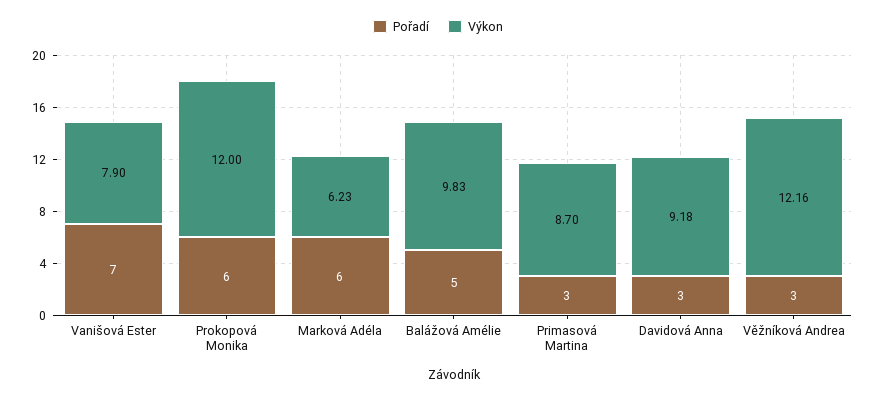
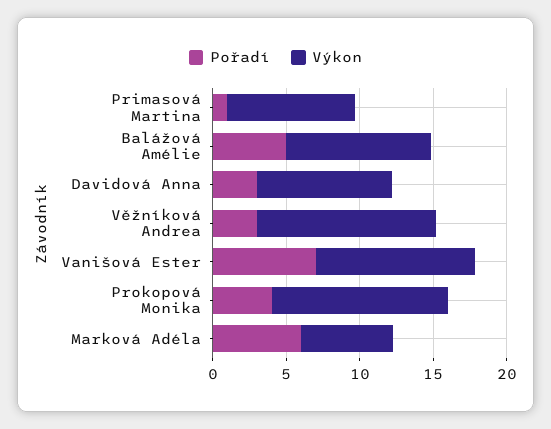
  {
    "Pořadí": {
      "Vanišová Ester": 7,
-     "Prokopová Monika": 6,
+     "Prokopová Monika": 4,
      "Marková Adéla": 6,
      "Balážová Amélie": 5,
-     "Primasová Martina": 3,
+     "Primasová Martina": 1,
      "Davidová Anna": 3,
      "Věžníková Andrea": 3
    },
    "Výkon": {
-     "Vanišová Ester": 7.9,
+     "Vanišová Ester": 11,
      "Prokopová Monika": 12,
      "Marková Adéla": 6.23,
      "Balážová Amélie": 9.83,
      "Primasová Martina": 8.7,
      "Davidová Anna": 9.18,
      "Věžníková Andrea": 12.16
    }
  }

